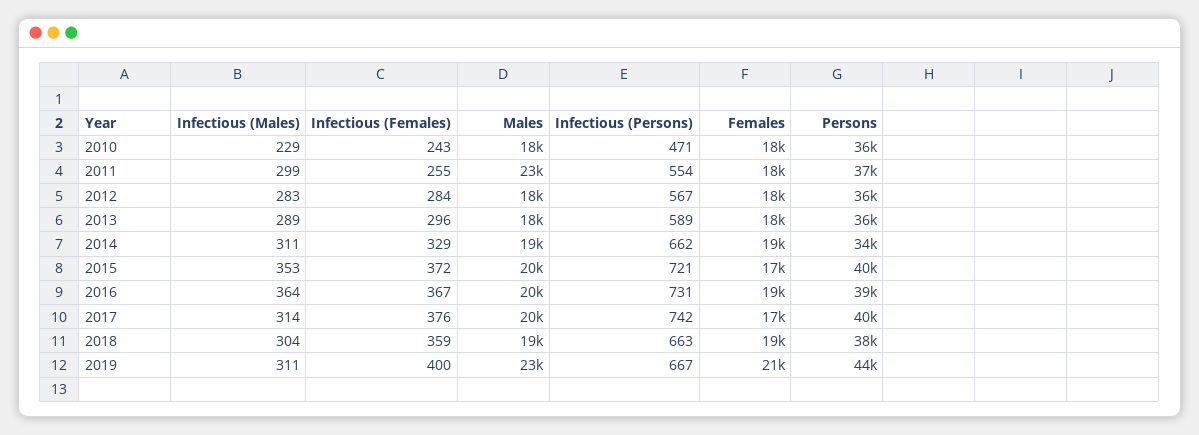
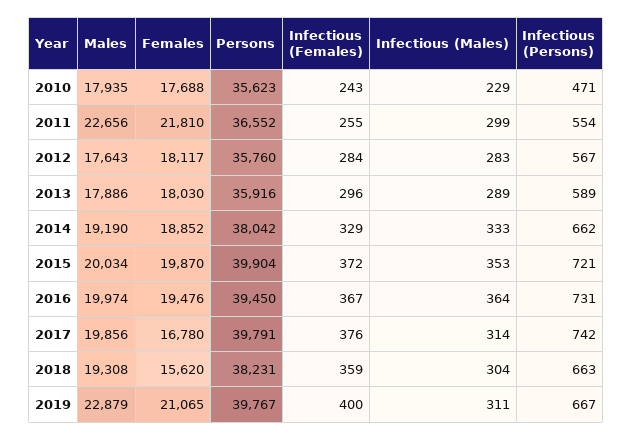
  {
    "Infectious (Males)": {
      "2010": 229,
      "2011": 299,
      "2012": 283,
      "2013": 289,
-     "2014": 311,
+     "2014": 333,
      "2015": 353,
      "2016": 364,
      "2017": 314,
      "2018": 304,
      "2019": 311
    },
    "Infectious (Females)": {
      "2010": 243,
      "2011": 255,
      "2012": 284,
      "2013": 296,
      "2014": 329,
      "2015": 372,
      "2016": 367,
      "2017": 376,
      "2018": 359,
      "2019": 400
    },
    "Males": {
      "2010": 17935,
      "2011": 22656,
      "2012": 17643,
      "2013": 17886,
      "2014": 19190,
      "2015": 20034,
      "2016": 19974,
      "2017": 19856,
      "2018": 19308,
      "2019": 22879
    },
    "Infectious (Persons)": {
      "2010": 471,
      "2011": 554,
      "2012": 567,
      "2013": 589,
      "2014": 662,
      "2015": 721,
      "2016": 731,
      "2017": 742,
      "2018": 663,
      "2019": 667
    },
    "Females": {
      "2010": 17688,
-     "2011": 18000,
+     "2011": 21810,
      "2012": 18117,
      "2013": 18030,
      "2014": 18852,
-     "2015": 17000,
+     "2015": 19870,
      "2016": 19476,
      "2017": 16780,
-     "2018": 19000,
+     "2018": 15620,
      "2019": 21065
    },
    "Persons": {
      "2010": 35623,
      "2011": 36552,
      "2012": 35760,
      "2013": 35916,
-     "2014": 34000,
+     "2014": 38042,
      "2015": 39904,
      "2016": 39450,
      "2017": 39791,
      "2018": 38231,
-     "2019": 44000
+     "2019": 39767
    }
  }

